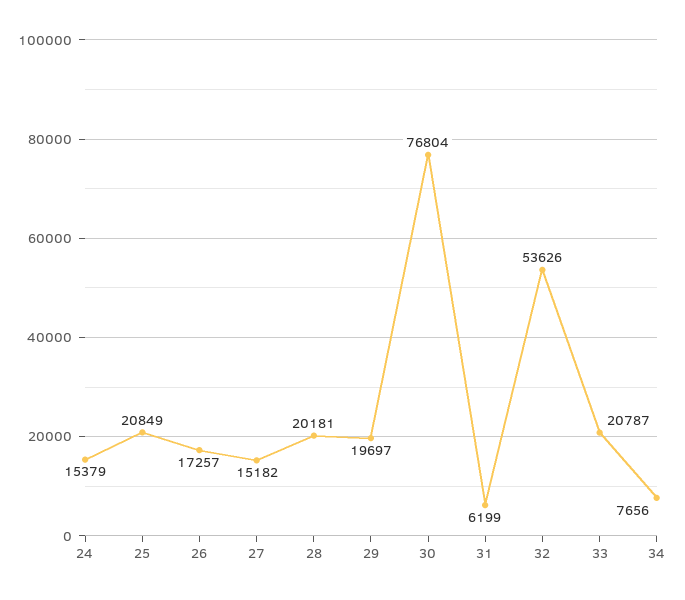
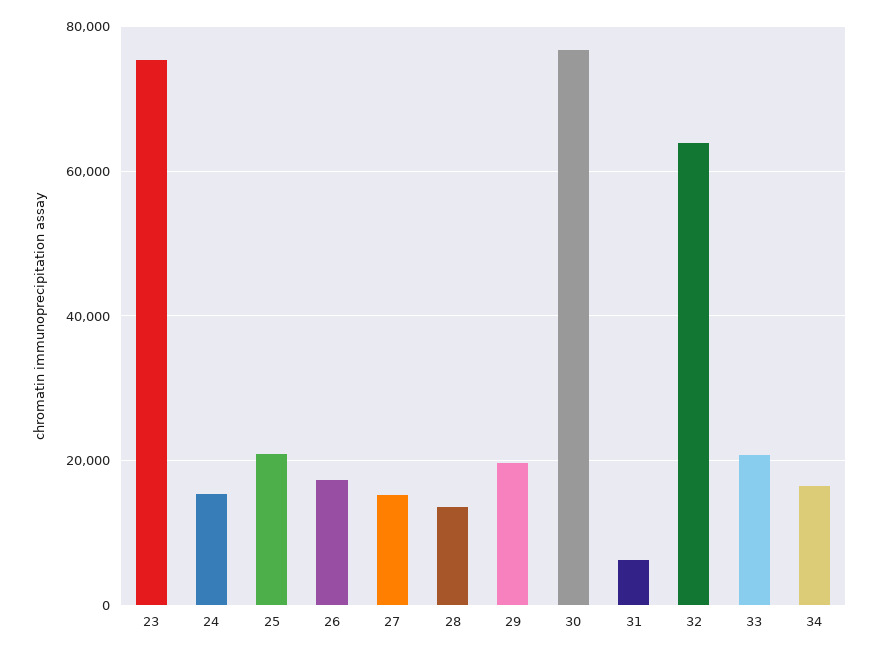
  {
    "24": 15379,
    "25": 20849,
    "26": 17257,
    "27": 15182,
-   "28": 20181,
+   "28": 14000,
    "29": 19697,
    "30": 76804,
    "31": 6199,
-   "32": 53626,
+   "32": 64000,
    "33": 20787,
-   "34": 7656
+   "34": 16000,
+   "23": 76000
  }

